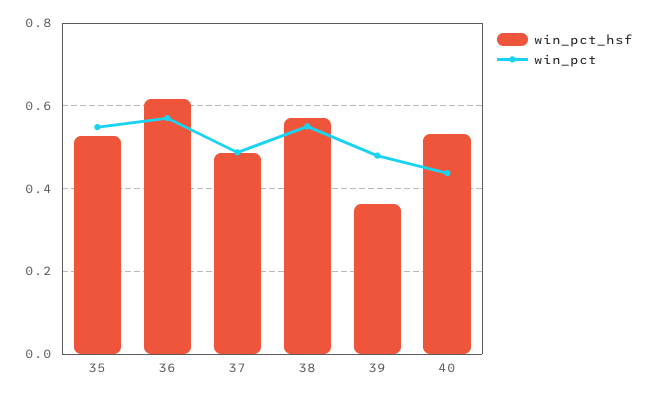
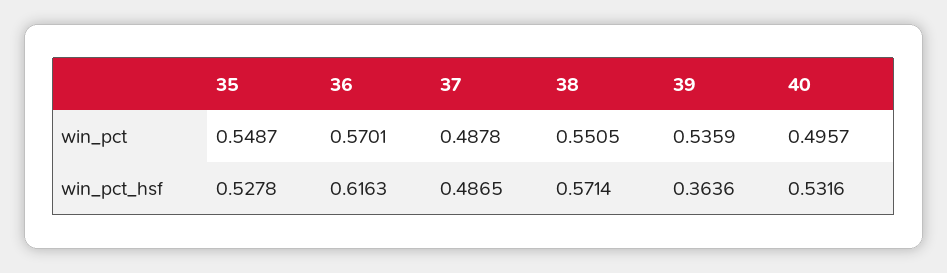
  {
    "win_pct_hsf": {
      "35": 0.5278,
      "36": 0.6163,
      "37": 0.4865,
      "38": 0.5714,
      "39": 0.3636,
      "40": 0.5316
    },
    "win_pct": {
      "35": 0.5487,
      "36": 0.5701,
      "37": 0.4878,
      "38": 0.5505,
-     "39": 0.48,
+     "39": 0.5359,
-     "40": 0.44
+     "40": 0.4957
    }
  }

